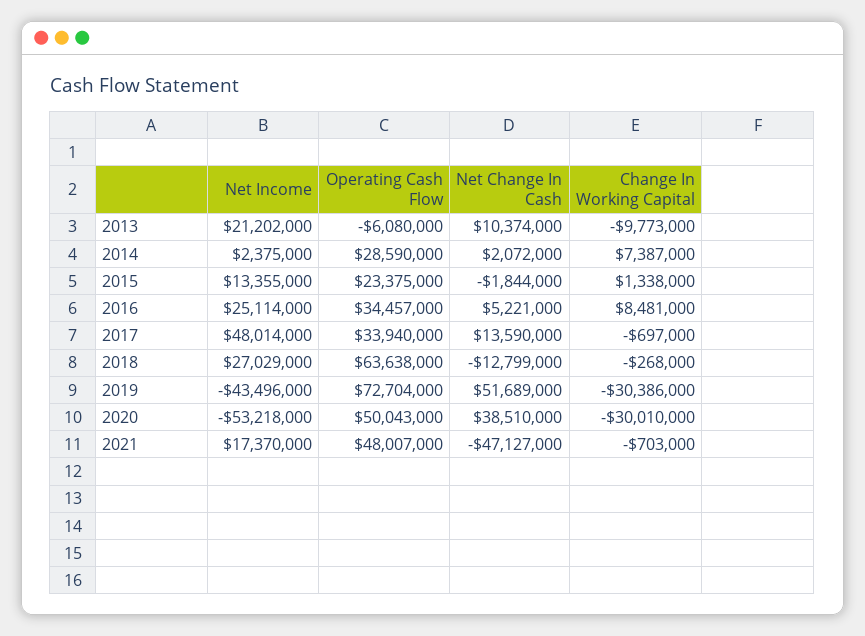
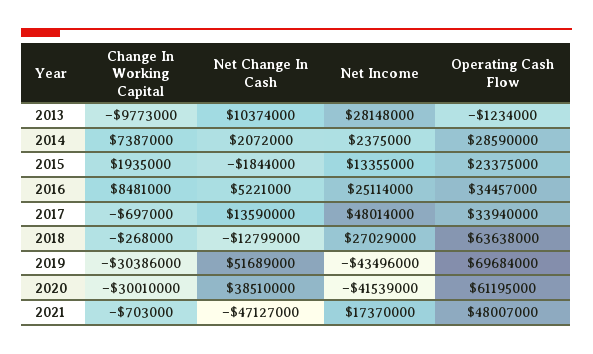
  {
    "Net Income": {
-     "2013": 21202000,
+     "2013": 28148000,
      "2014": 2375000,
      "2015": 13355000,
      "2016": 25114000,
      "2017": 48014000,
      "2018": 27029000,
      "2019": -43496000,
-     "2020": -53218000,
+     "2020": -41539000,
      "2021": 17370000
    },
    "Operating Cash Flow": {
-     "2013": -6080000,
+     "2013": -1234000,
      "2014": 28590000,
      "2015": 23375000,
      "2016": 34457000,
      "2017": 33940000,
      "2018": 63638000,
-     "2019": 72704000,
+     "2019": 69684000,
-     "2020": 50043000,
+     "2020": 61195000,
      "2021": 48007000
    },
    "Net Change In Cash": {
      "2013": 10374000,
      "2014": 2072000,
      "2015": -1844000,
      "2016": 5221000,
      "2017": 13590000,
      "2018": -12799000,
      "2019": 51689000,
      "2020": 38510000,
      "2021": -47127000
    },
    "Change In Working Capital": {
      "2013": -9773000,
      "2014": 7387000,
-     "2015": 1338000,
+     "2015": 1935000,
      "2016": 8481000,
      "2017": -697000,
      "2018": -268000,
      "2019": -30386000,
      "2020": -30010000,
      "2021": -703000
    }
  }

